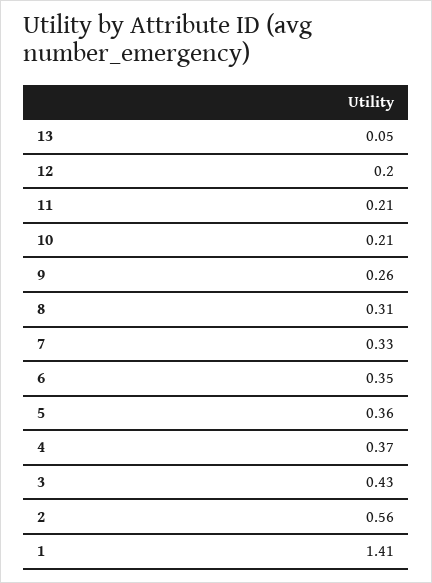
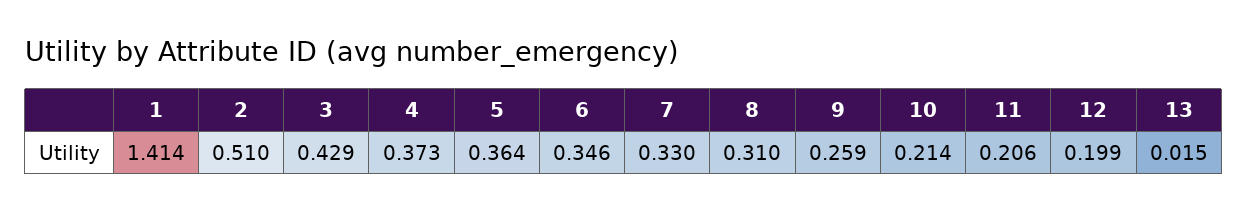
  {
-   "13": 0.05,
+   "13": 0.015,
    "12": 0.199,
    "11": 0.206,
    "10": 0.214,
    "9": 0.259,
    "8": 0.31,
    "7": 0.33,
    "6": 0.346,
    "5": 0.364,
    "4": 0.373,
    "3": 0.429,
-   "2": 0.56,
+   "2": 0.51,
    "1": 1.414
  }

